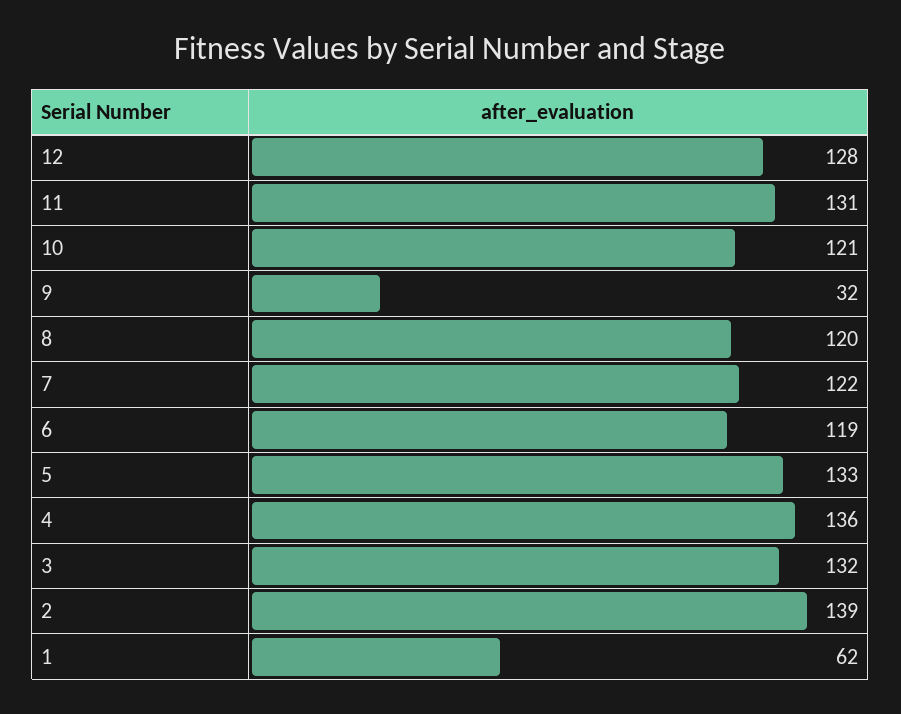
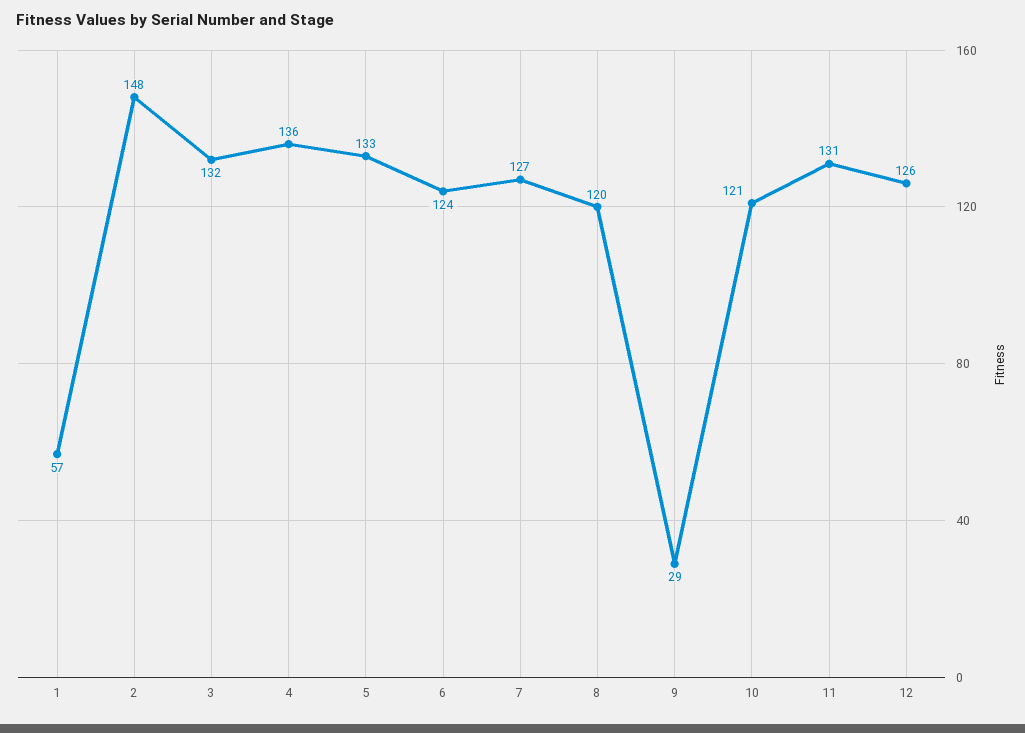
  {
-   "12": 128,
+   "12": 126,
    "11": 131,
    "10": 121,
-   "9": 32,
+   "9": 29,
    "8": 120,
-   "7": 122,
+   "7": 127,
-   "6": 119,
+   "6": 124,
    "5": 133,
    "4": 136,
    "3": 132,
-   "2": 139,
+   "2": 148,
-   "1": 62
+   "1": 57
  }

